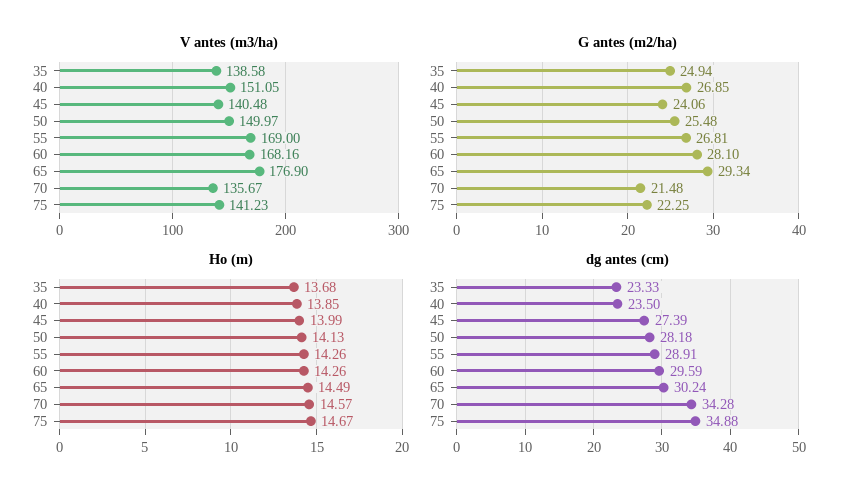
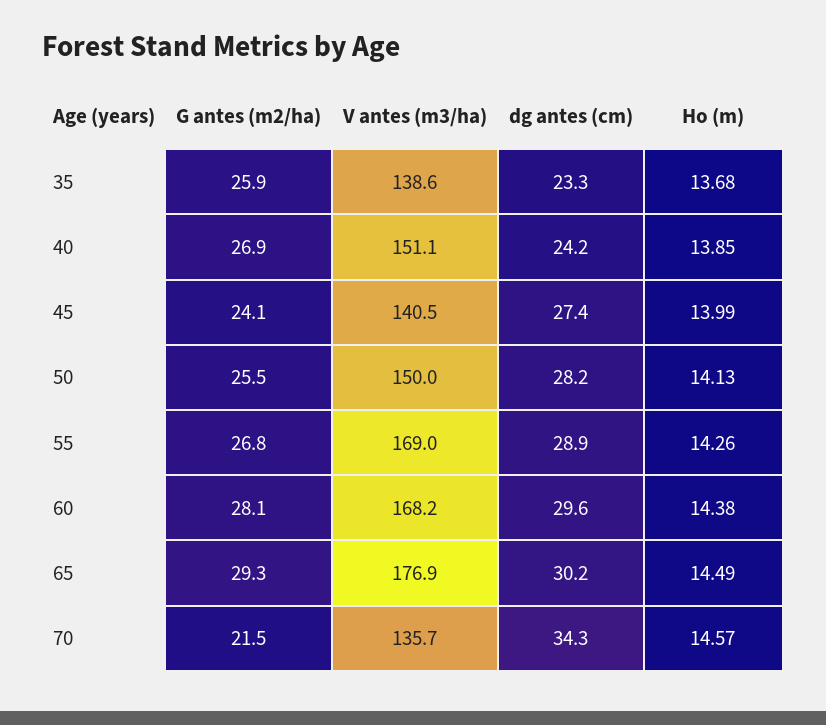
  {
    "V antes (m3/ha)": {
      "35": 138.58,
      "40": 151.05,
      "45": 140.48,
      "50": 149.97,
      "55": 169,
      "60": 168.16,
      "65": 176.9,
-     "70": 135.67,
+     "70": 135.67
-     "75": 141.23
    },
    "G antes (m2/ha)": {
-     "35": 24.94,
+     "35": 25.9,
      "40": 26.85,
      "45": 24.06,
      "50": 25.48,
      "55": 26.81,
      "60": 28.1,
      "65": 29.34,
-     "70": 21.48,
+     "70": 21.48
-     "75": 22.25
    },
    "Ho (m)": {
      "35": 13.68,
      "40": 13.85,
      "45": 13.99,
      "50": 14.13,
      "55": 14.26,
-     "60": 14.26,
+     "60": 14.38,
      "65": 14.49,
-     "70": 14.57,
+     "70": 14.57
-     "75": 14.67
    },
    "dg antes (cm)": {
      "35": 23.33,
-     "40": 23.5,
+     "40": 24.2,
      "45": 27.39,
      "50": 28.18,
      "55": 28.91,
      "60": 29.59,
      "65": 30.24,
-     "70": 34.28,
+     "70": 34.28
-     "75": 34.88
    }
  }

